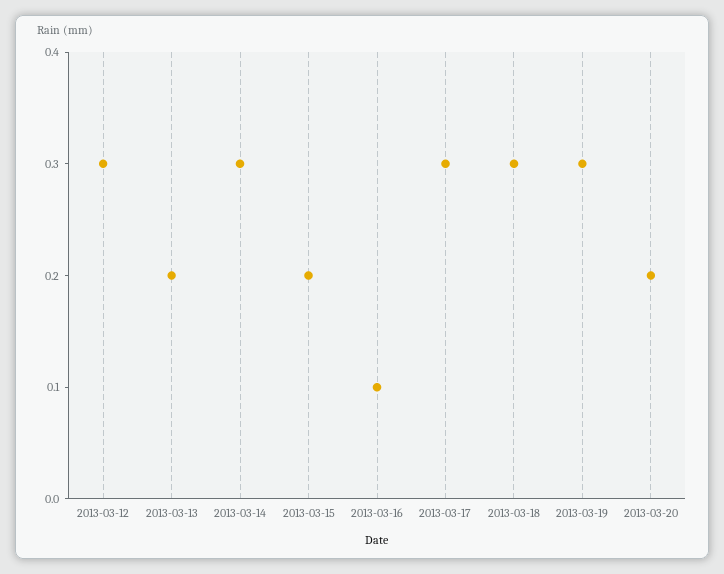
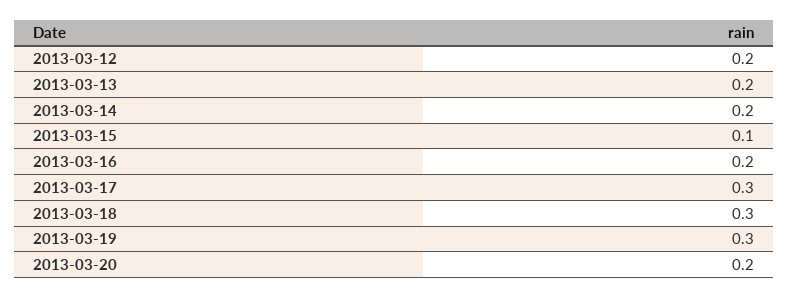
  {
-   "2013-03-12": 0.3,
+   "2013-03-12": 0.2,
    "2013-03-13": 0.2,
-   "2013-03-14": 0.3,
+   "2013-03-14": 0.2,
-   "2013-03-15": 0.2,
+   "2013-03-15": 0.1,
-   "2013-03-16": 0.1,
+   "2013-03-16": 0.2,
    "2013-03-17": 0.3,
    "2013-03-18": 0.3,
    "2013-03-19": 0.3,
    "2013-03-20": 0.2
  }

